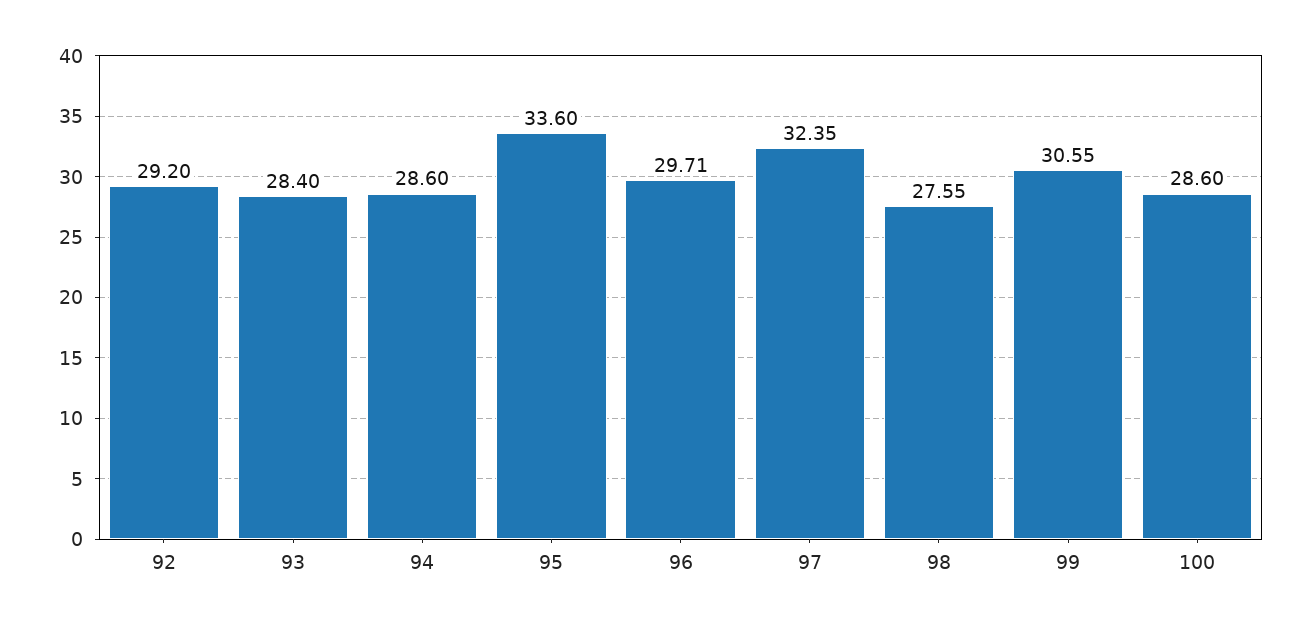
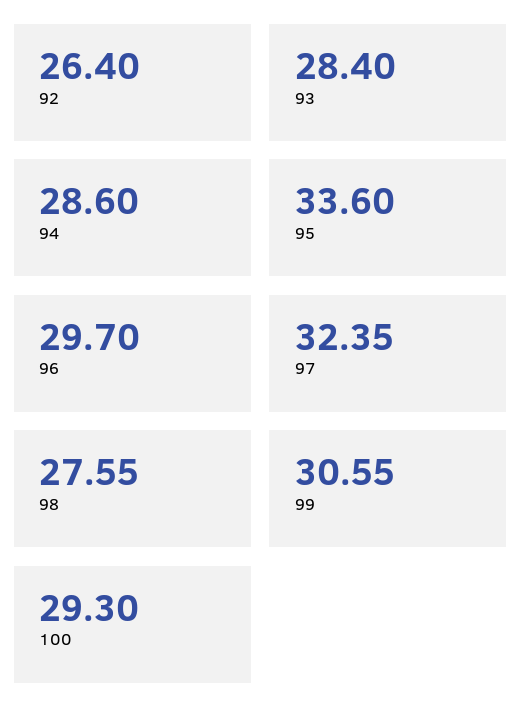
  {
-   "92": 29.2,
+   "92": 26.4,
    "93": 28.4,
    "94": 28.6,
    "95": 33.6,
-   "96": 29.71,
+   "96": 29.7,
    "97": 32.35,
    "98": 27.55,
    "99": 30.55,
-   "100": 28.6
+   "100": 29.3
  }

